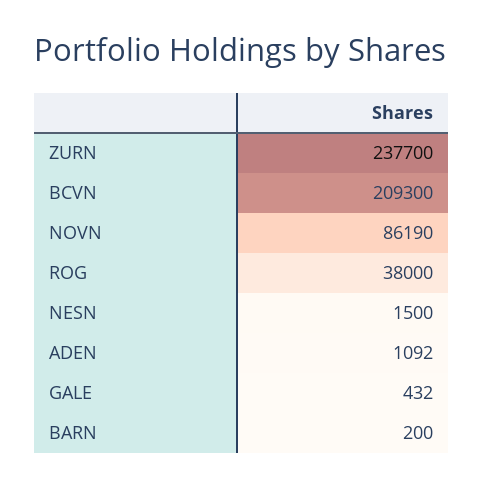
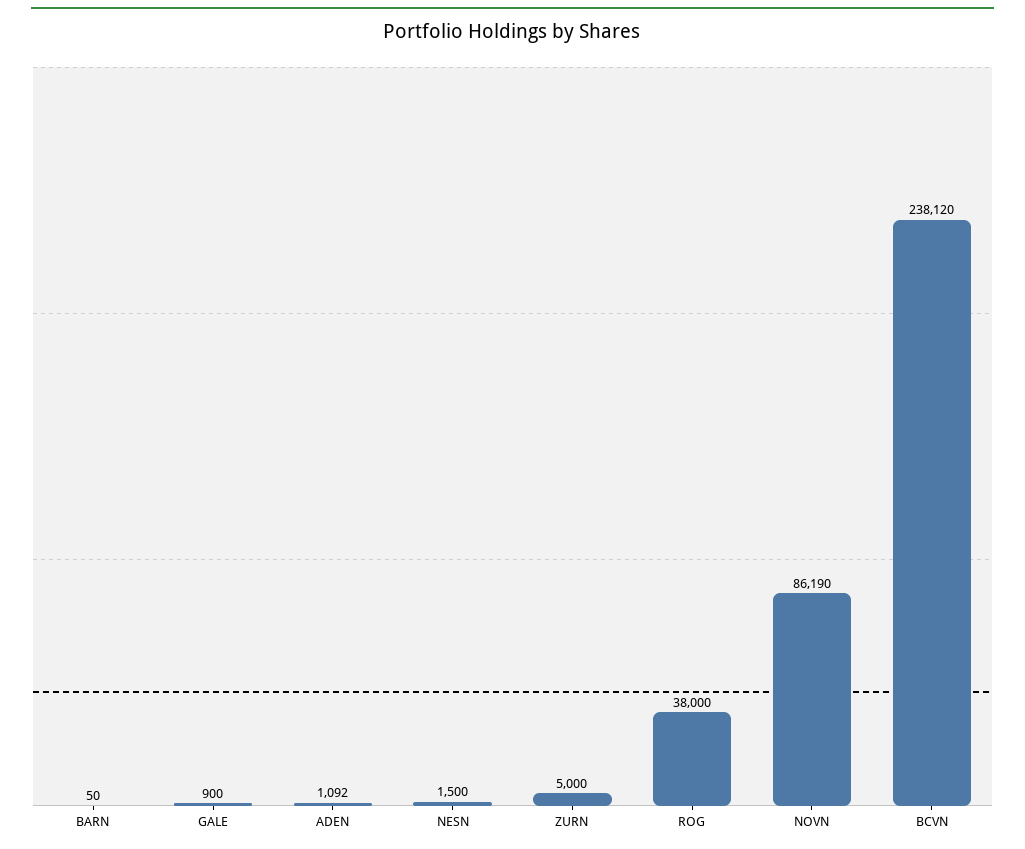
  {
-   "ZURN": 237700,
+   "ZURN": 5000,
-   "BCVN": 209300,
+   "BCVN": 238120,
    "NOVN": 86190,
    "ROG": 38000,
    "NESN": 1500,
    "ADEN": 1092,
-   "GALE": 432,
+   "GALE": 900,
-   "BARN": 200
+   "BARN": 50
  }

